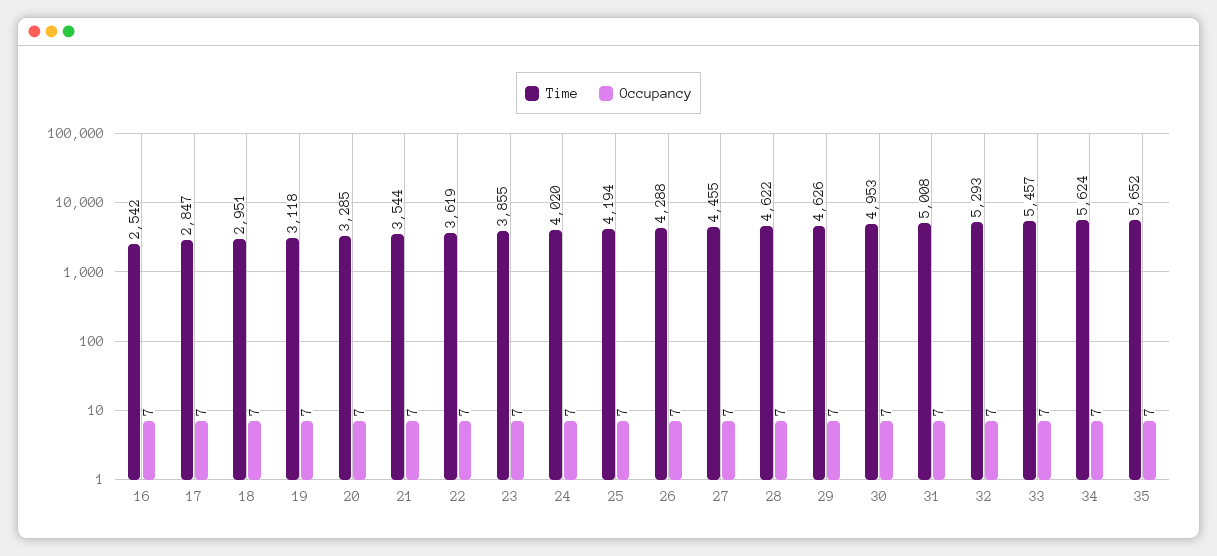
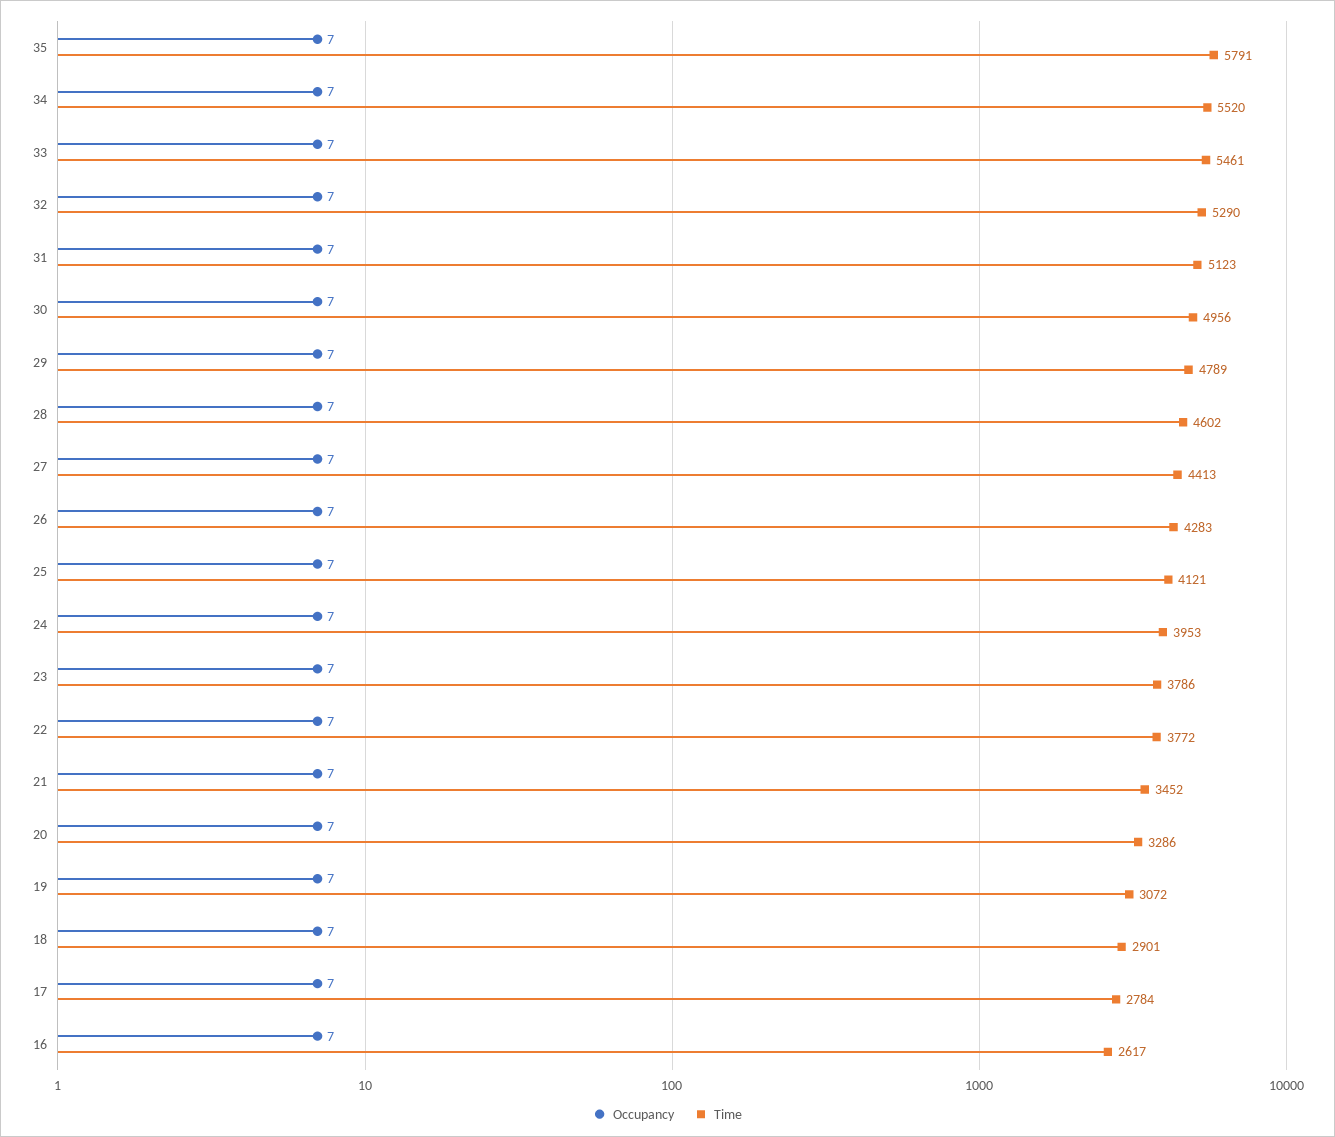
  {
    "Time": {
-     "16": 2542,
+     "16": 2617,
-     "17": 2847,
+     "17": 2784,
-     "18": 2951,
+     "18": 2901,
-     "19": 3118,
+     "19": 3072,
-     "20": 3285,
+     "20": 3286,
-     "21": 3544,
+     "21": 3452,
-     "22": 3619,
+     "22": 3772,
-     "23": 3855,
+     "23": 3786,
-     "24": 4020,
+     "24": 3953,
-     "25": 4194,
+     "25": 4121,
-     "26": 4288,
+     "26": 4283,
-     "27": 4455,
+     "27": 4413,
-     "28": 4622,
+     "28": 4602,
-     "29": 4626,
+     "29": 4789,
-     "30": 4953,
+     "30": 4956,
-     "31": 5008,
+     "31": 5123,
-     "32": 5293,
+     "32": 5290,
-     "33": 5457,
+     "33": 5461,
-     "34": 5624,
+     "34": 5520,
-     "35": 5652
+     "35": 5791
    },
    "Occupancy": {
      "16": 7,
      "17": 7,
      "18": 7,
      "19": 7,
      "20": 7,
      "21": 7,
      "22": 7,
      "23": 7,
      "24": 7,
      "25": 7,
      "26": 7,
      "27": 7,
      "28": 7,
      "29": 7,
      "30": 7,
      "31": 7,
      "32": 7,
      "33": 7,
      "34": 7,
      "35": 7
    }
  }

